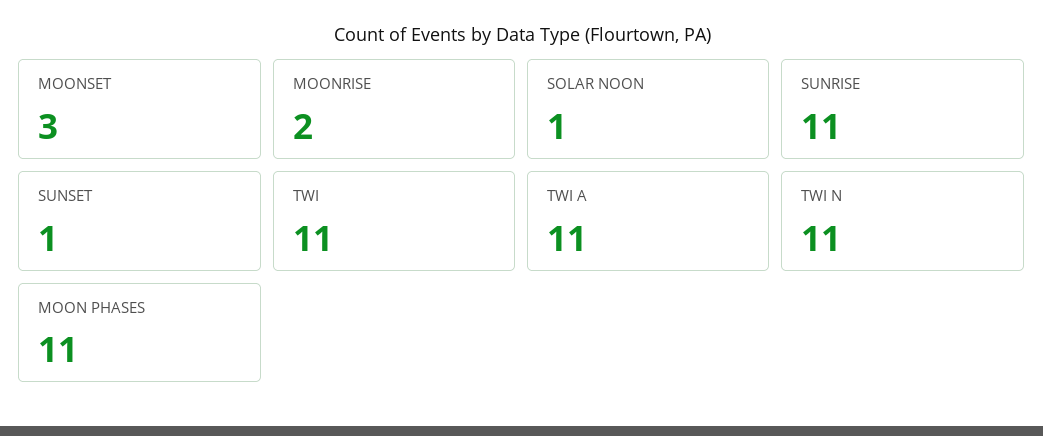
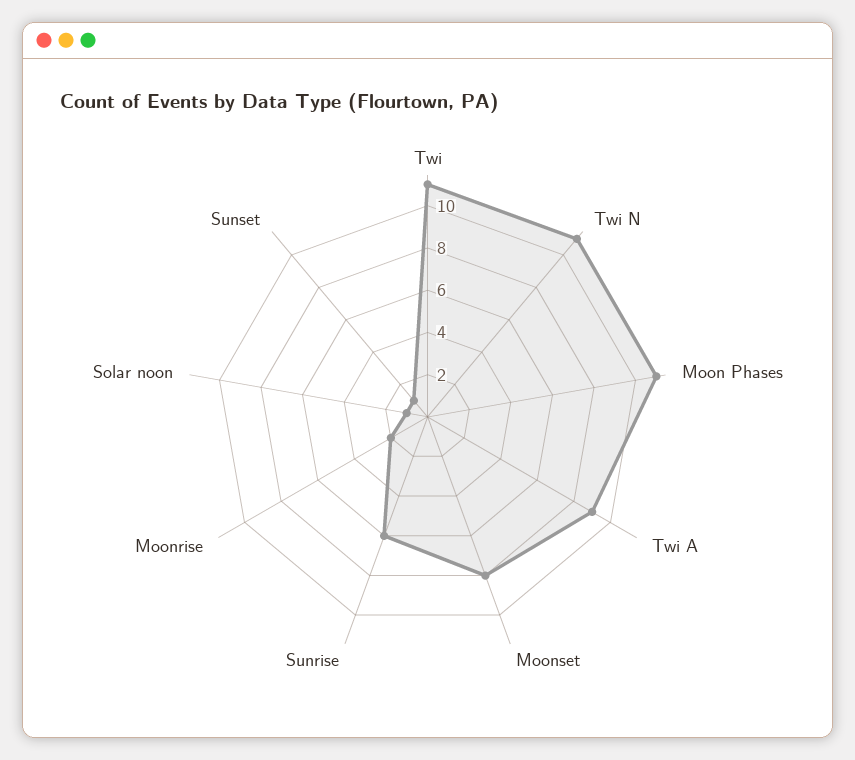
  {
-   "MOONSET": 3,
+   "MOONSET": 8,
    "MOONRISE": 2,
    "SOLAR NOON": 1,
-   "SUNRISE": 11,
+   "SUNRISE": 6,
    "SUNSET": 1,
    "TWI": 11,
-   "TWI A": 11,
+   "TWI A": 9,
    "TWI N": 11,
    "MOON PHASES": 11
  }

